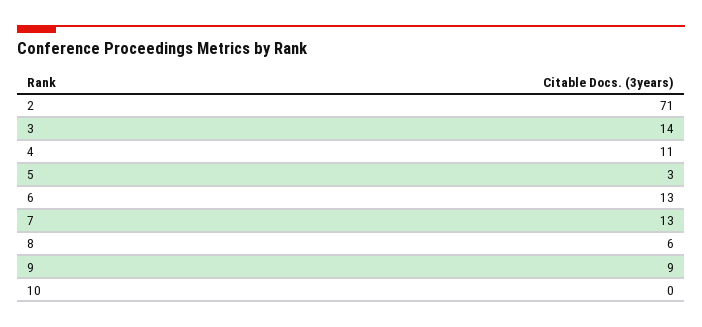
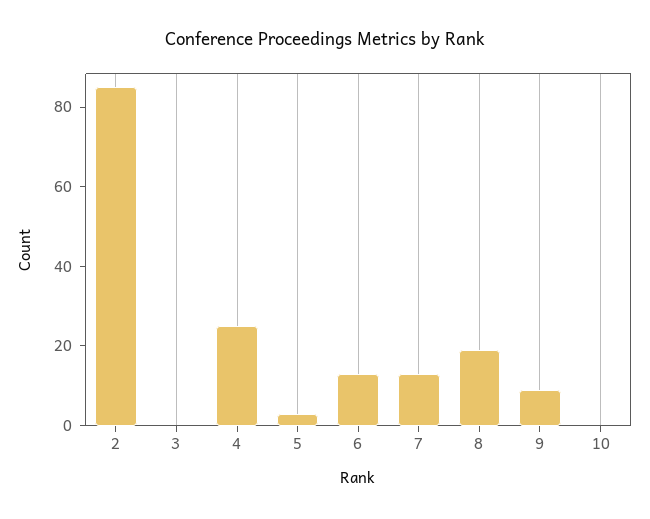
  {
-   "2": 71,
+   "2": 85,
-   "3": 14,
+   "3": 0,
-   "4": 11,
+   "4": 25,
    "5": 3,
    "6": 13,
    "7": 13,
-   "8": 6,
+   "8": 20,
    "9": 9,
    "10": 0
  }

